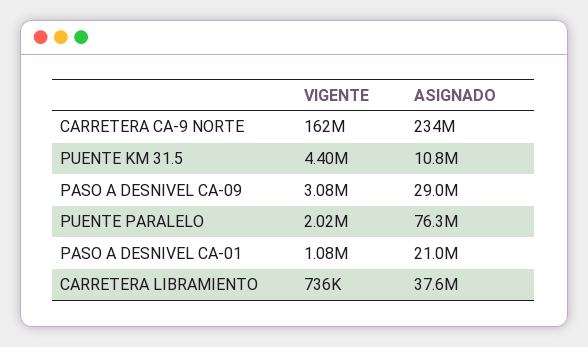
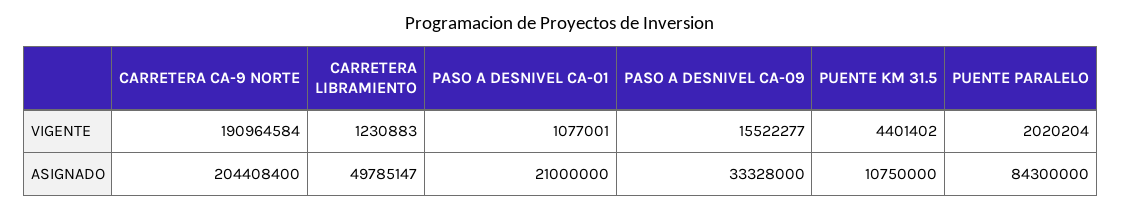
  {
    "VIGENTE": {
-     "CARRETERA CA-9 NORTE": 162000000,
+     "CARRETERA CA-9 NORTE": 190964584,
      "PUENTE KM 31.5": 4401402,
-     "PASO A DESNIVEL CA-09": 3080000,
+     "PASO A DESNIVEL CA-09": 15522277,
      "PUENTE PARALELO": 2020204,
      "PASO A DESNIVEL CA-01": 1077001,
-     "CARRETERA LIBRAMIENTO": 736000
+     "CARRETERA LIBRAMIENTO": 1230883
    },
    "ASIGNADO": {
-     "CARRETERA CA-9 NORTE": 234000000,
+     "CARRETERA CA-9 NORTE": 204408400,
      "PUENTE KM 31.5": 10750000,
-     "PASO A DESNIVEL CA-09": 29000000,
+     "PASO A DESNIVEL CA-09": 33328000,
-     "PUENTE PARALELO": 76300000,
+     "PUENTE PARALELO": 84300000,
      "PASO A DESNIVEL CA-01": 21000000,
-     "CARRETERA LIBRAMIENTO": 37600000
+     "CARRETERA LIBRAMIENTO": 49785147
    }
  }

